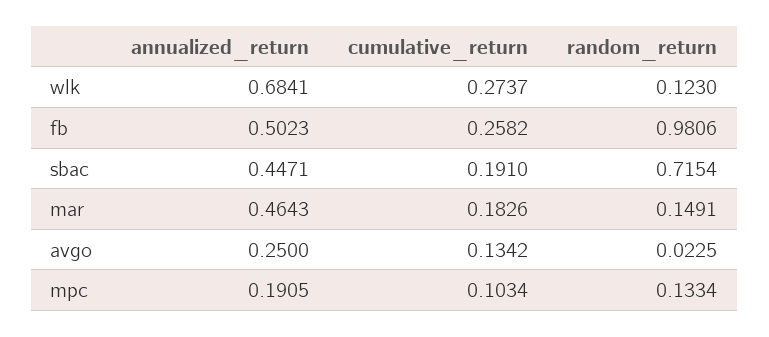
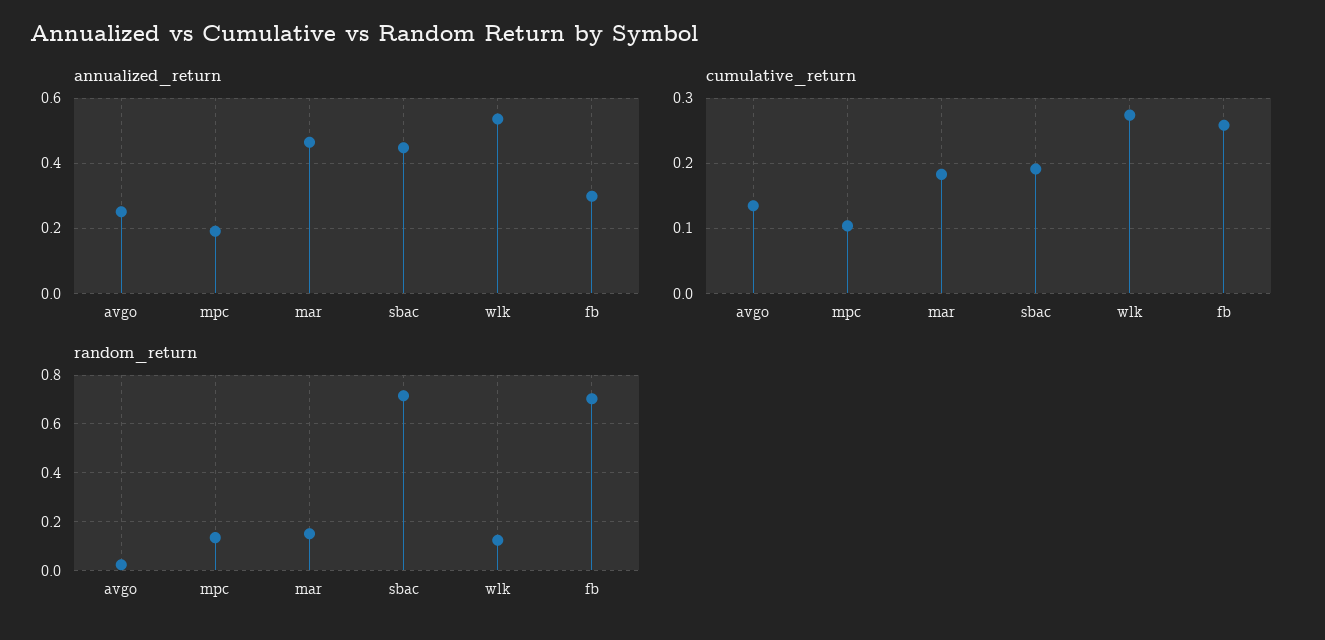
  {
    "annualized_return": {
-     "wlk": 0.6841,
+     "wlk": 0.54,
-     "fb": 0.5023,
+     "fb": 0.3,
      "sbac": 0.4471,
      "mar": 0.4643,
      "avgo": 0.25,
      "mpc": 0.1905
    },
    "cumulative_return": {
      "wlk": 0.2737,
      "fb": 0.2582,
      "sbac": 0.191,
      "mar": 0.1826,
      "avgo": 0.1342,
      "mpc": 0.1034
    },
    "random_return": {
      "wlk": 0.123,
-     "fb": 0.9806,
+     "fb": 0.7,
      "sbac": 0.7154,
      "mar": 0.1491,
      "avgo": 0.0225,
      "mpc": 0.1334
    }
  }

